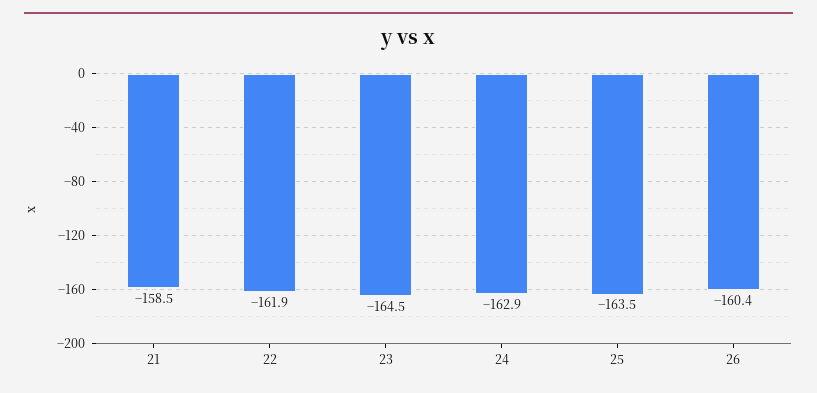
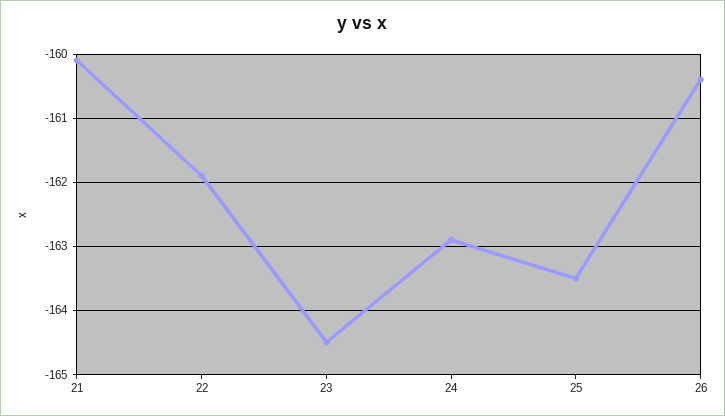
  {
-   "21": -158.5,
+   "21": -160.1,
    "22": -161.9,
    "23": -164.5,
    "24": -162.9,
    "25": -163.5,
    "26": -160.4
  }

